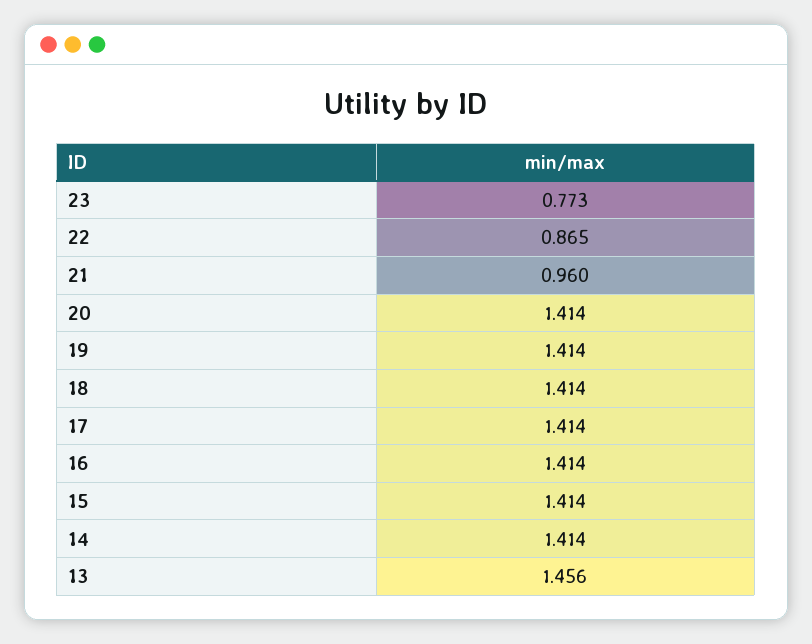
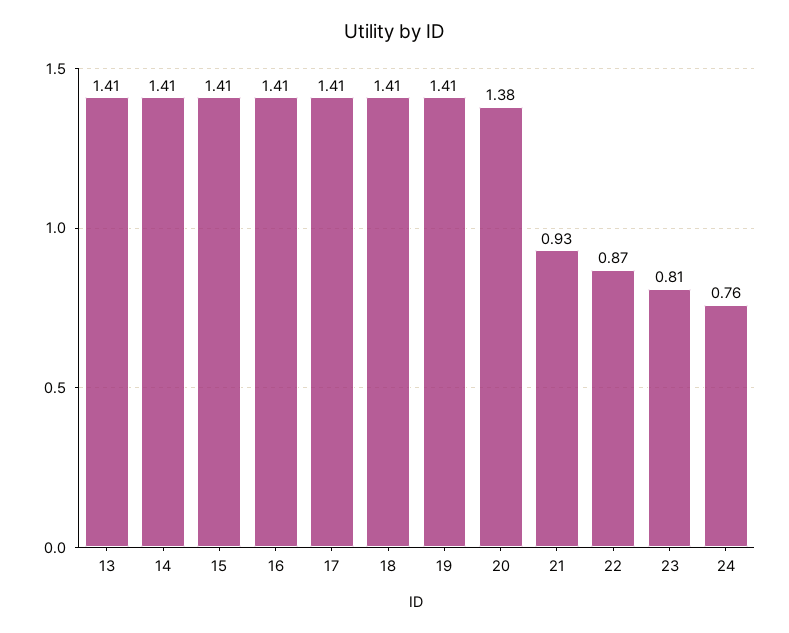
  {
-   "23": 0.773,
+   "23": 0.81,
    "22": 0.865,
-   "21": 0.96,
+   "21": 0.93,
-   "20": 1.414,
+   "20": 1.38,
    "19": 1.414,
    "18": 1.414,
    "17": 1.414,
    "16": 1.414,
    "15": 1.414,
    "14": 1.414,
-   "13": 1.456
+   "13": 1.41,
+   "24": 0.76
  }

